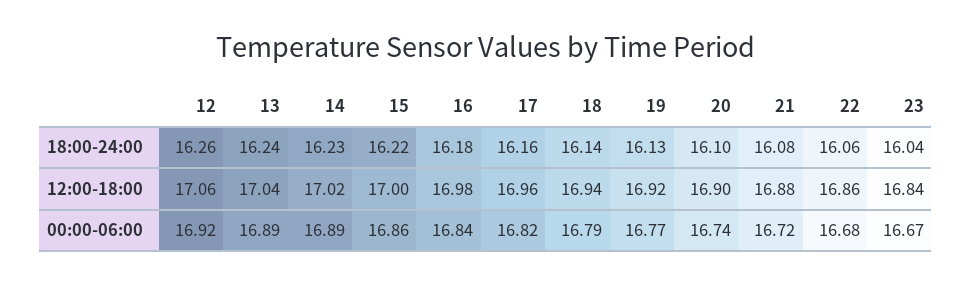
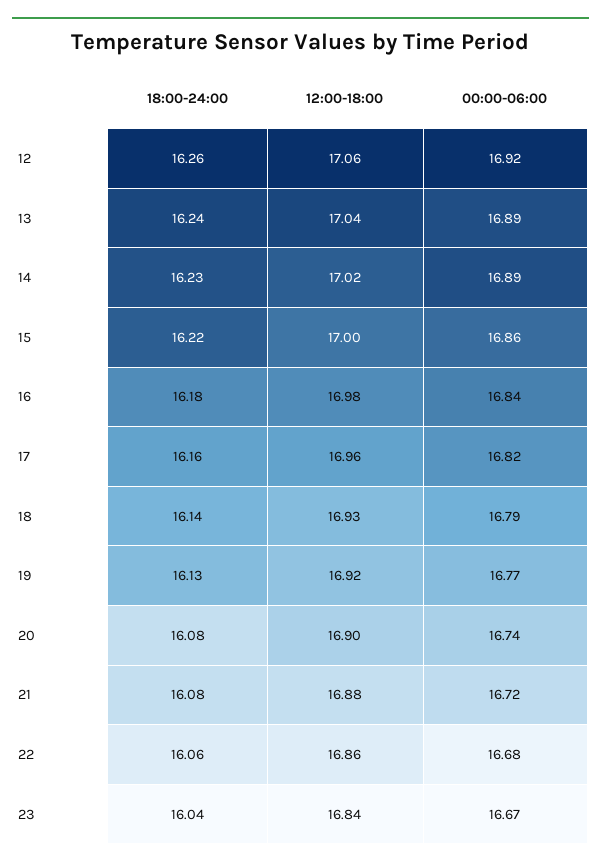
  {
    "12": {
      "18:00-24:00": 16.26,
      "12:00-18:00": 17.06,
      "00:00-06:00": 16.92
    },
    "13": {
      "18:00-24:00": 16.24,
      "12:00-18:00": 17.04,
      "00:00-06:00": 16.89
    },
    "14": {
      "18:00-24:00": 16.23,
      "12:00-18:00": 17.02,
      "00:00-06:00": 16.89
    },
    "15": {
      "18:00-24:00": 16.22,
      "12:00-18:00": 17,
      "00:00-06:00": 16.86
    },
    "16": {
      "18:00-24:00": 16.18,
      "12:00-18:00": 16.98,
      "00:00-06:00": 16.84
    },
    "17": {
      "18:00-24:00": 16.16,
      "12:00-18:00": 16.96,
      "00:00-06:00": 16.82
    },
    "18": {
      "18:00-24:00": 16.14,
-     "12:00-18:00": 16.94,
+     "12:00-18:00": 16.93,
      "00:00-06:00": 16.79
    },
    "19": {
      "18:00-24:00": 16.13,
      "12:00-18:00": 16.92,
      "00:00-06:00": 16.77
    },
    "20": {
-     "18:00-24:00": 16.1,
+     "18:00-24:00": 16.08,
      "12:00-18:00": 16.9,
      "00:00-06:00": 16.74
    },
    "21": {
      "18:00-24:00": 16.08,
      "12:00-18:00": 16.88,
      "00:00-06:00": 16.72
    },
    "22": {
      "18:00-24:00": 16.06,
      "12:00-18:00": 16.86,
      "00:00-06:00": 16.68
    },
    "23": {
      "18:00-24:00": 16.04,
      "12:00-18:00": 16.84,
      "00:00-06:00": 16.67
    }
  }

